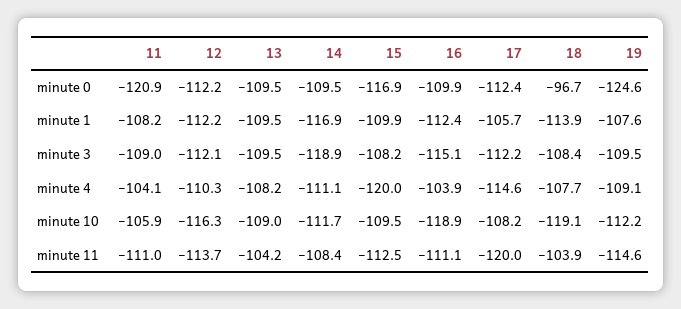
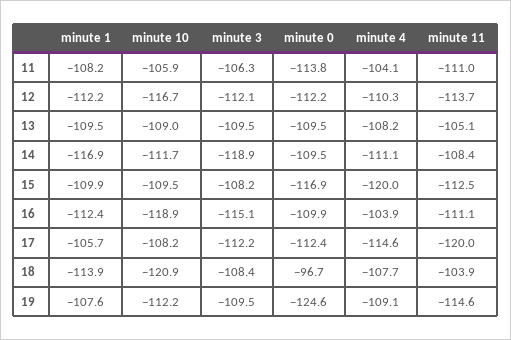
  {
    "11": {
-     "minute 0": -120.9,
+     "minute 0": -113.8,
      "minute 1": -108.2,
-     "minute 3": -109,
+     "minute 3": -106.3,
      "minute 4": -104.1,
      "minute 10": -105.9,
      "minute 11": -111
    },
    "12": {
      "minute 0": -112.2,
      "minute 1": -112.2,
      "minute 3": -112.1,
      "minute 4": -110.3,
-     "minute 10": -116.3,
+     "minute 10": -116.7,
      "minute 11": -113.7
    },
    "13": {
      "minute 0": -109.5,
      "minute 1": -109.5,
      "minute 3": -109.5,
      "minute 4": -108.2,
      "minute 10": -109,
-     "minute 11": -104.2
+     "minute 11": -105.1
    },
    "14": {
      "minute 0": -109.5,
      "minute 1": -116.9,
      "minute 3": -118.9,
      "minute 4": -111.1,
      "minute 10": -111.7,
      "minute 11": -108.4
    },
    "15": {
      "minute 0": -116.9,
      "minute 1": -109.9,
      "minute 3": -108.2,
      "minute 4": -120,
      "minute 10": -109.5,
      "minute 11": -112.5
    },
    "16": {
      "minute 0": -109.9,
      "minute 1": -112.4,
      "minute 3": -115.1,
      "minute 4": -103.9,
      "minute 10": -118.9,
      "minute 11": -111.1
    },
    "17": {
      "minute 0": -112.4,
      "minute 1": -105.7,
      "minute 3": -112.2,
      "minute 4": -114.6,
      "minute 10": -108.2,
      "minute 11": -120
    },
    "18": {
      "minute 0": -96.7,
      "minute 1": -113.9,
      "minute 3": -108.4,
      "minute 4": -107.7,
-     "minute 10": -119.1,
+     "minute 10": -120.9,
      "minute 11": -103.9
    },
    "19": {
      "minute 0": -124.6,
      "minute 1": -107.6,
      "minute 3": -109.5,
      "minute 4": -109.1,
      "minute 10": -112.2,
      "minute 11": -114.6
    }
  }

